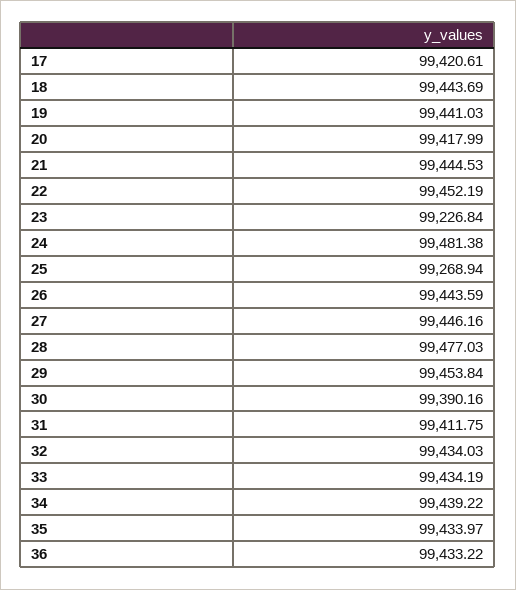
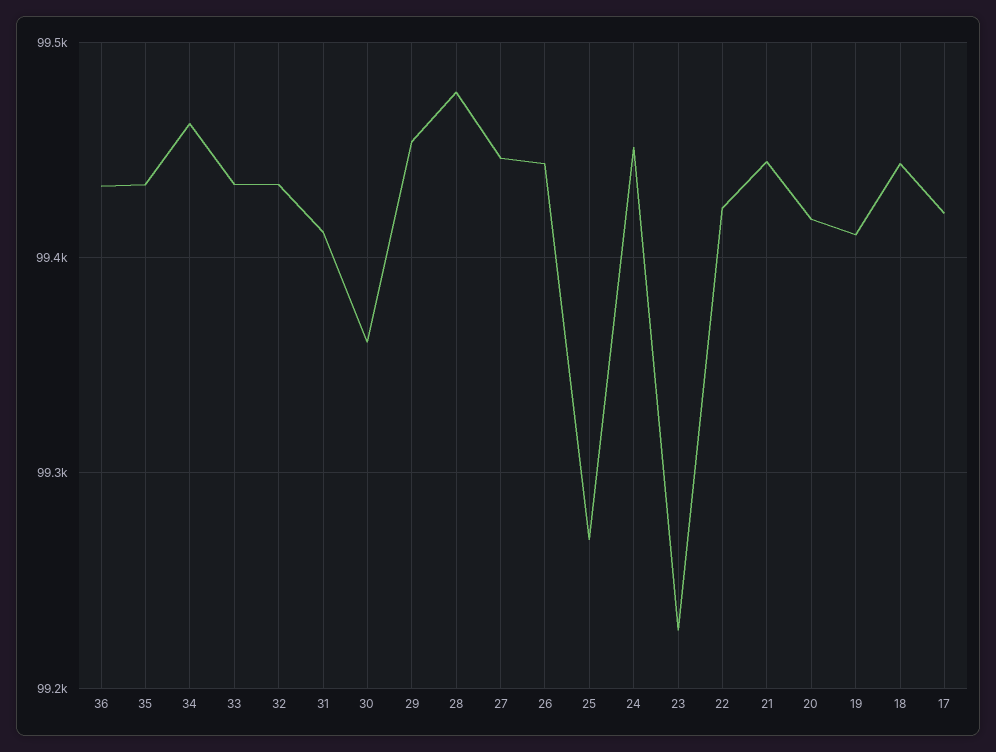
  {
    "17": 99420.61,
    "18": 99443.69,
-   "19": 99441.03,
+   "19": 99410,
    "20": 99417.99,
    "21": 99444.53,
-   "22": 99452.19,
+   "22": 99420,
    "23": 99226.84,
-   "24": 99481.38,
+   "24": 99450,
    "25": 99268.94,
    "26": 99443.59,
    "27": 99446.16,
    "28": 99477.03,
    "29": 99453.84,
-   "30": 99390.16,
+   "30": 99360,
    "31": 99411.75,
    "32": 99434.03,
    "33": 99434.19,
-   "34": 99439.22,
+   "34": 99460,
    "35": 99433.97,
    "36": 99433.22
  }

